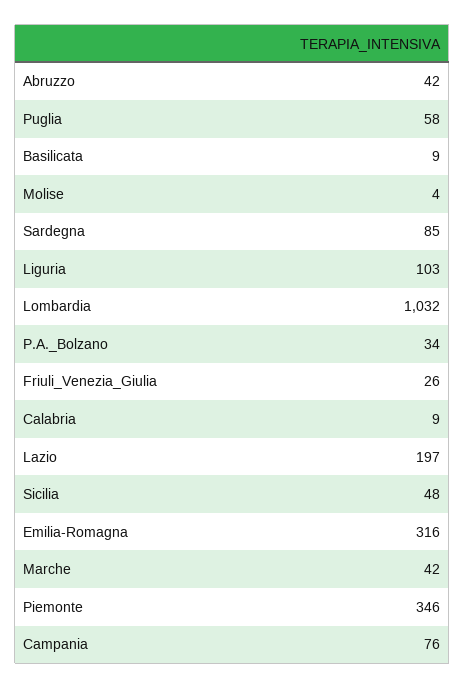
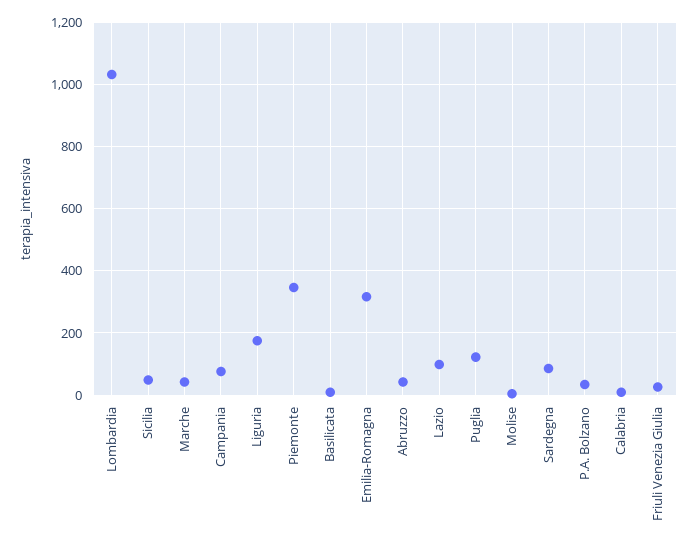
  {
    "Abruzzo": 42,
-   "Puglia": 58,
+   "Puglia": 120,
    "Basilicata": 9,
    "Molise": 4,
    "Sardegna": 85,
-   "Liguria": 103,
+   "Liguria": 180,
    "Lombardia": 1032,
    "P.A._Bolzano": 34,
    "Friuli_Venezia_Giulia": 26,
    "Calabria": 9,
-   "Lazio": 197,
+   "Lazio": 100,
    "Sicilia": 48,
    "Emilia-Romagna": 316,
    "Marche": 42,
    "Piemonte": 346,
    "Campania": 76
  }

